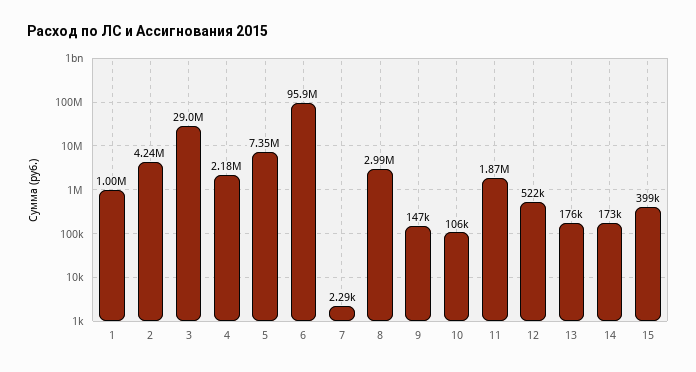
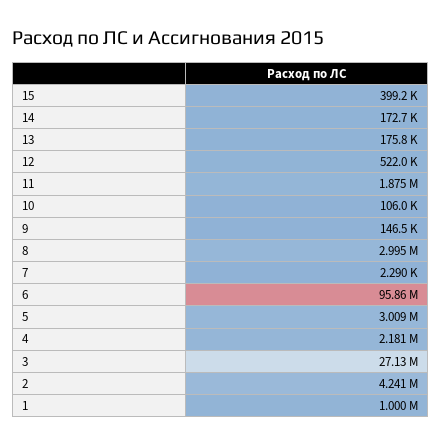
  {
    "1": 1000000,
    "2": 4241000,
-   "3": 29000000,
+   "3": 27130000,
    "4": 2181000,
-   "5": 7350000,
+   "5": 3009000,
    "6": 95860000,
    "7": 2290,
    "8": 2995000,
    "9": 146500,
    "10": 106000,
    "11": 1875000,
    "12": 522000,
    "13": 175800,
    "14": 172700,
    "15": 399200
  }

